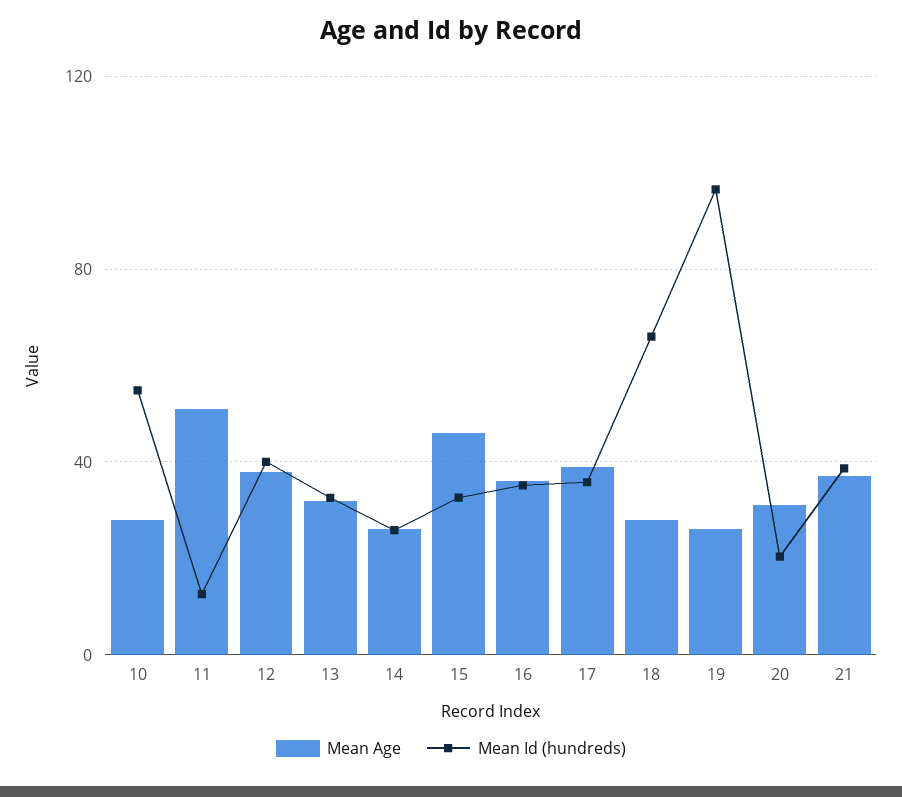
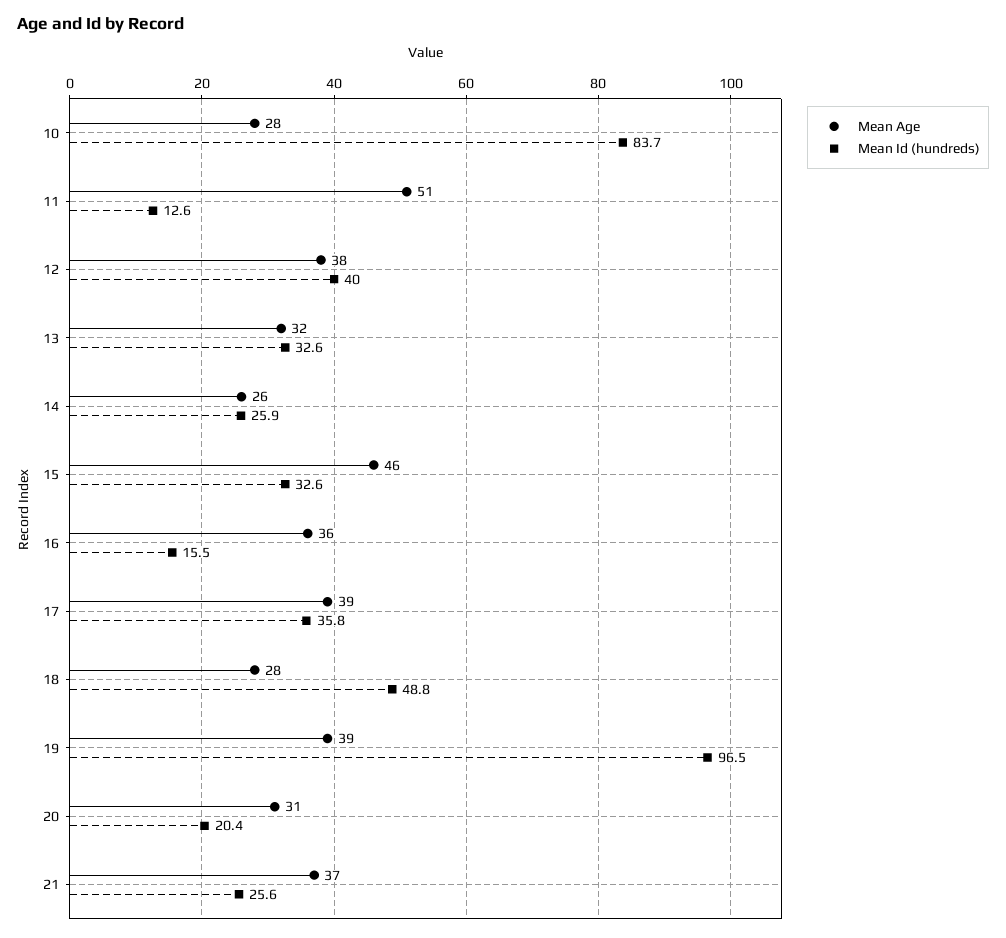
  {
    "Mean Age": {
      "10": 28,
      "11": 51,
      "12": 38,
      "13": 32,
      "14": 26,
      "15": 46,
      "16": 36,
      "17": 39,
      "18": 28,
-     "19": 25,
+     "19": 39,
      "20": 31,
      "21": 37
    },
    "Mean Id (hundreds)": {
-     "10": 55,
+     "10": 83.7,
      "11": 12.6,
      "12": 40,
      "13": 32.6,
      "14": 25.9,
      "15": 32.6,
-     "16": 35,
+     "16": 15.5,
      "17": 35.8,
-     "18": 65,
+     "18": 48.8,
      "19": 96.5,
      "20": 20.4,
-     "21": 40
+     "21": 25.6
    }
  }

